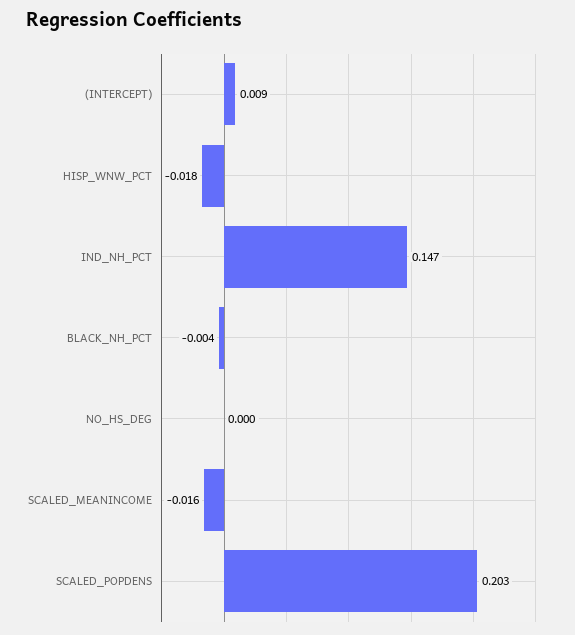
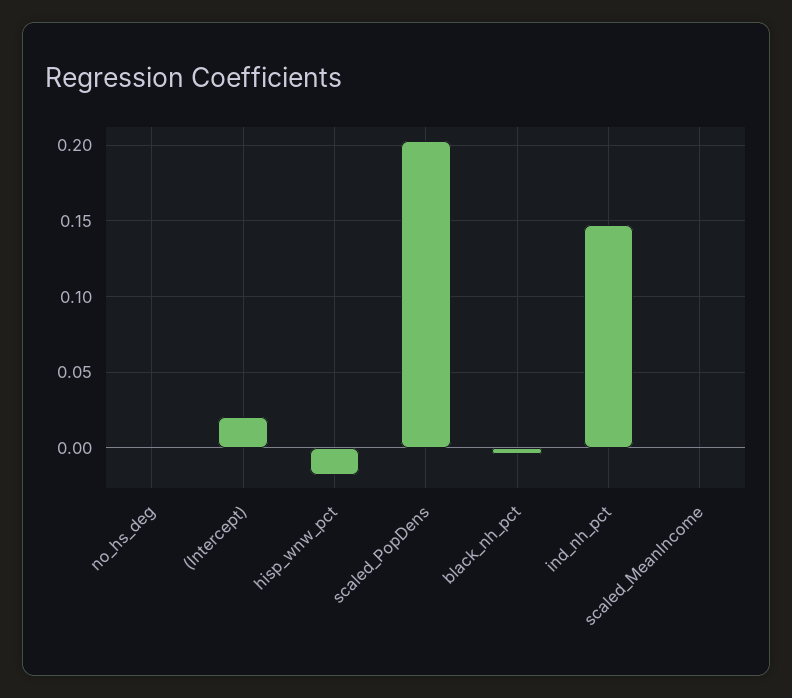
  {
-   "(INTERCEPT)": 0.009,
+   "(INTERCEPT)": 0.02,
    "HISP_WNW_PCT": -0.018,
    "IND_NH_PCT": 0.147,
    "BLACK_NH_PCT": -0.004,
    "NO_HS_DEG": 0,
-   "SCALED_MEANINCOME": -0.016,
+   "SCALED_MEANINCOME": 0,
    "SCALED_POPDENS": 0.203
  }

